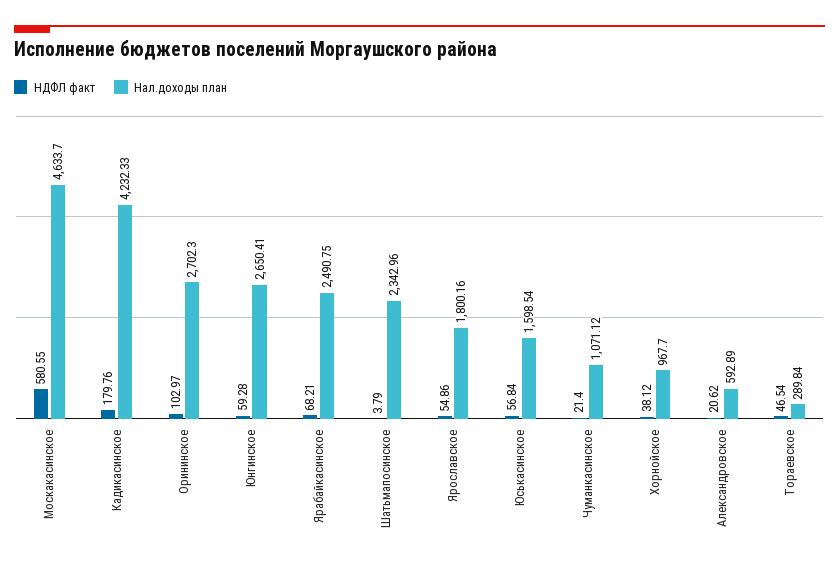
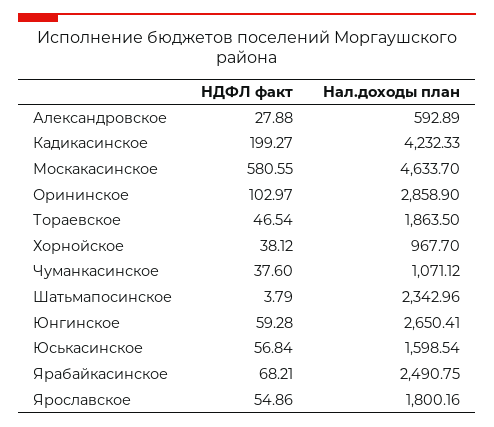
  {
    "НДФЛ факт": {
      "Москакасинское": 580.55,
-     "Кадикасинское": 179.76,
+     "Кадикасинское": 199.27,
      "Орининское": 102.97,
      "Юнгинское": 59.28,
      "Ярабайкасинское": 68.21,
      "Шатьмапосинское": 3.79,
      "Ярославское": 54.86,
      "Юськасинское": 56.84,
-     "Чуманкасинское": 21.4,
+     "Чуманкасинское": 37.6,
      "Хорнойское": 38.12,
-     "Александровское": 20.62,
+     "Александровское": 27.88,
      "Тораевское": 46.54
    },
    "Нал.доходы план": {
      "Москакасинское": 4633.7,
      "Кадикасинское": 4232.33,
-     "Орининское": 2702.3,
+     "Орининское": 2858.9,
      "Юнгинское": 2650.41,
      "Ярабайкасинское": 2490.75,
      "Шатьмапосинское": 2342.96,
      "Ярославское": 1800.16,
      "Юськасинское": 1598.54,
      "Чуманкасинское": 1071.12,
      "Хорнойское": 967.7,
      "Александровское": 592.89,
-     "Тораевское": 289.84
+     "Тораевское": 1863.5
    }
  }

